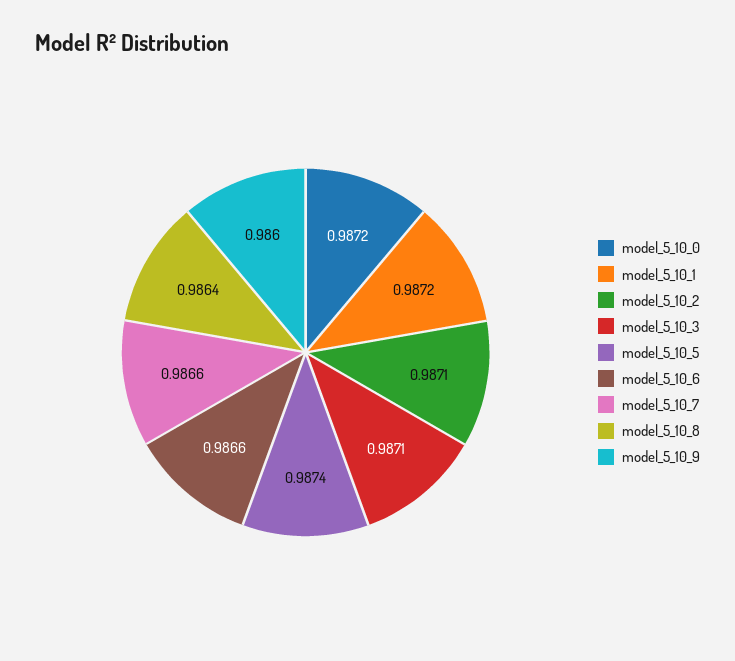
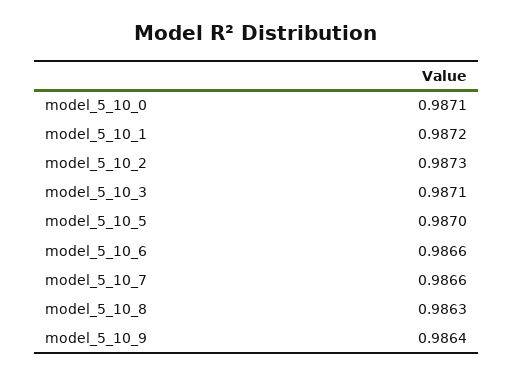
  {
-   "model_5_10_0": 0.9872,
+   "model_5_10_0": 0.9871,
    "model_5_10_1": 0.9872,
-   "model_5_10_2": 0.9871,
+   "model_5_10_2": 0.9873,
    "model_5_10_3": 0.9871,
-   "model_5_10_5": 0.9874,
+   "model_5_10_5": 0.987,
    "model_5_10_6": 0.9866,
    "model_5_10_7": 0.9866,
-   "model_5_10_8": 0.9864,
+   "model_5_10_8": 0.9863,
-   "model_5_10_9": 0.986
+   "model_5_10_9": 0.9864
  }

